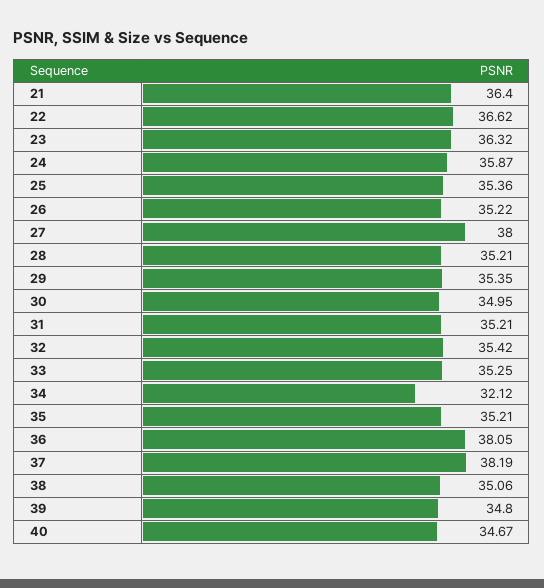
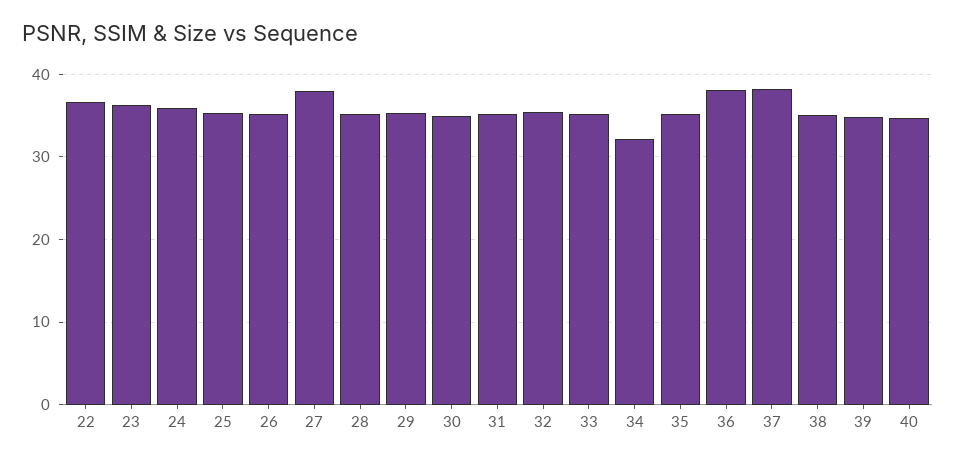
  {
-   "21": 36.4,
    "22": 36.62,
    "23": 36.32,
    "24": 35.87,
    "25": 35.36,
    "26": 35.22,
    "27": 38,
    "28": 35.21,
    "29": 35.35,
    "30": 34.95,
    "31": 35.21,
    "32": 35.42,
    "33": 35.25,
    "34": 32.12,
    "35": 35.21,
    "36": 38.05,
    "37": 38.19,
    "38": 35.06,
    "39": 34.8,
    "40": 34.67
  }

